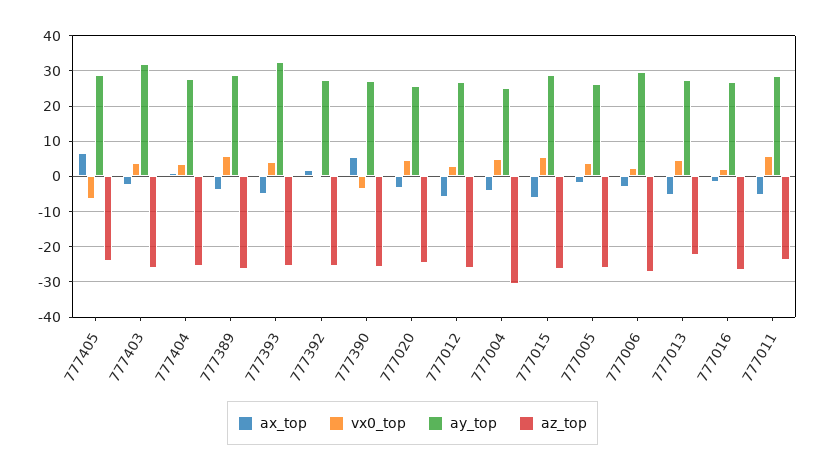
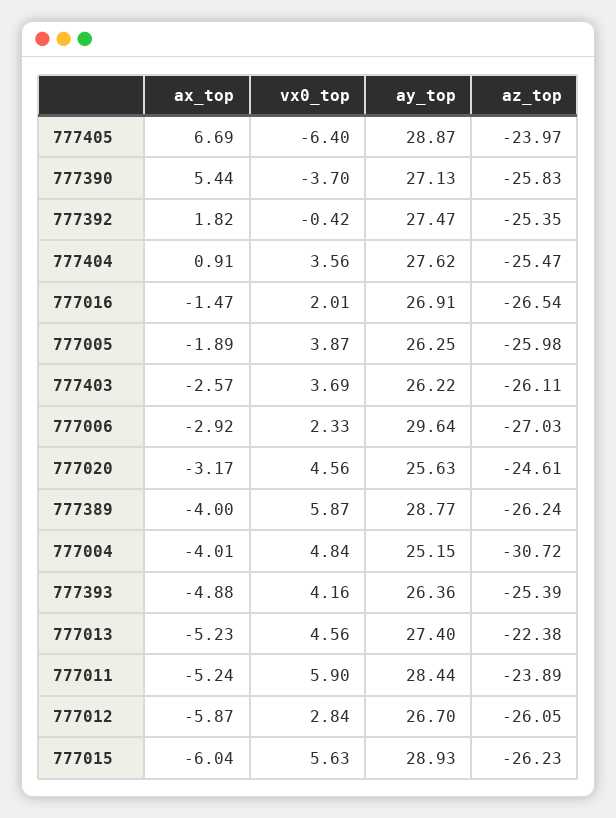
  {
    "ax_top": {
      "777405": 6.69,
      "777403": -2.57,
      "777404": 0.91,
      "777389": -4,
      "777393": -4.88,
      "777392": 1.82,
      "777390": 5.44,
      "777020": -3.17,
      "777012": -5.87,
      "777004": -4.01,
      "777015": -6.04,
      "777005": -1.89,
      "777006": -2.92,
      "777013": -5.23,
      "777016": -1.47,
      "777011": -5.24
    },
    "vx0_top": {
      "777405": -6.4,
      "777403": 3.69,
      "777404": 3.56,
      "777389": 5.87,
      "777393": 4.16,
      "777392": -0.42,
      "777390": -3.7,
      "777020": 4.56,
      "777012": 2.84,
      "777004": 4.84,
      "777015": 5.63,
      "777005": 3.87,
      "777006": 2.33,
      "777013": 4.56,
      "777016": 2.01,
      "777011": 5.9
    },
    "ay_top": {
      "777405": 28.87,
-     "777403": 32,
+     "777403": 26.22,
      "777404": 27.62,
      "777389": 28.77,
-     "777393": 32,
+     "777393": 26.36,
      "777392": 27.47,
      "777390": 27.13,
      "777020": 25.63,
      "777012": 26.7,
      "777004": 25.15,
      "777015": 28.93,
      "777005": 26.25,
      "777006": 29.64,
      "777013": 27.4,
      "777016": 26.91,
      "777011": 28.44
    },
    "az_top": {
      "777405": -23.97,
      "777403": -26.11,
      "777404": -25.47,
      "777389": -26.24,
      "777393": -25.39,
      "777392": -25.35,
      "777390": -25.83,
      "777020": -24.61,
      "777012": -26.05,
      "777004": -30.72,
      "777015": -26.23,
      "777005": -25.98,
      "777006": -27.03,
      "777013": -22.38,
      "777016": -26.54,
      "777011": -23.89
    }
  }

